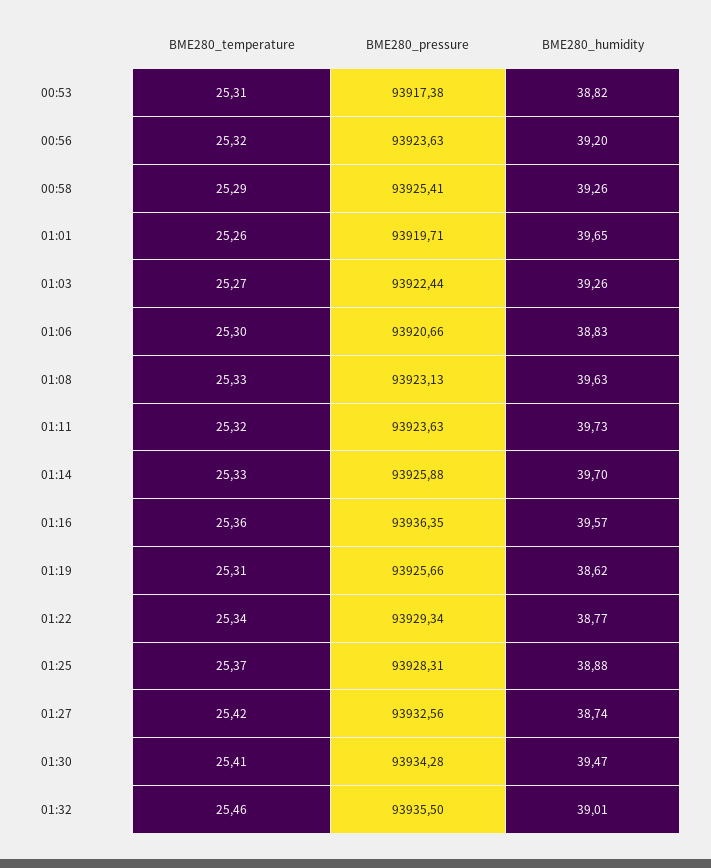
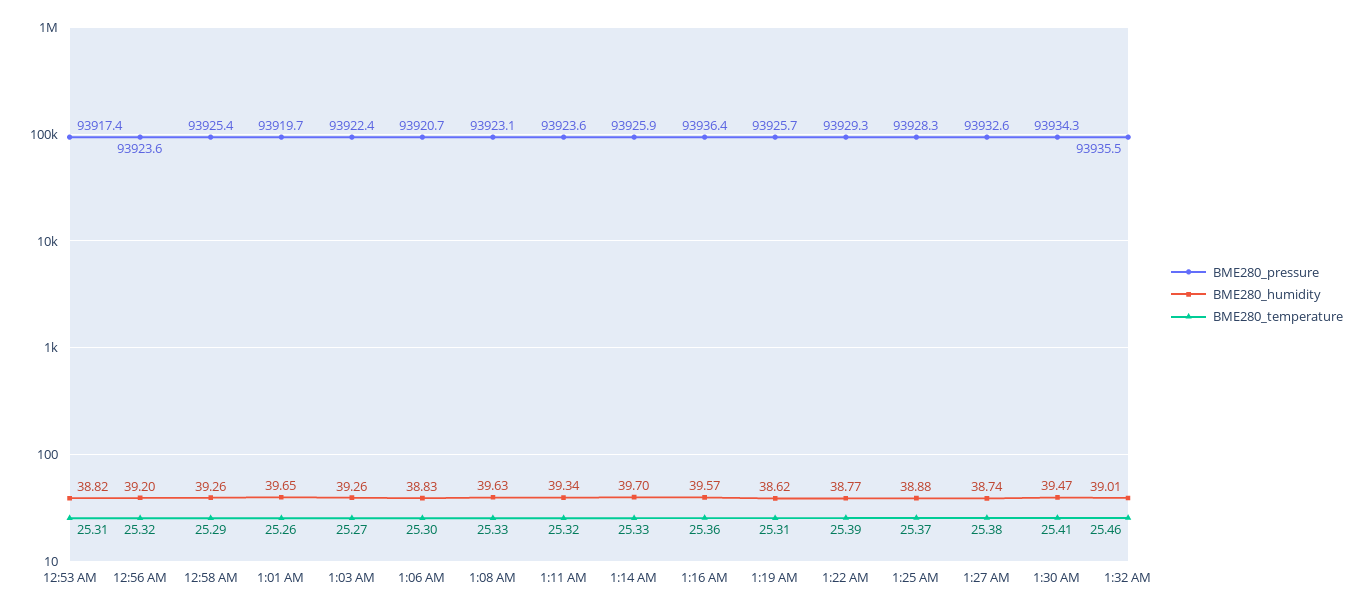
  {
    "BME280_temperature": {
      "00:53": 25.31,
      "00:56": 25.32,
      "00:58": 25.29,
      "01:01": 25.26,
      "01:03": 25.27,
      "01:06": 25.3,
      "01:08": 25.33,
      "01:11": 25.32,
      "01:14": 25.33,
      "01:16": 25.36,
      "01:19": 25.31,
-     "01:22": 25.34,
+     "01:22": 25.39,
      "01:25": 25.37,
-     "01:27": 25.42,
+     "01:27": 25.38,
      "01:30": 25.41,
      "01:32": 25.46
    },
    "BME280_pressure": {
      "00:53": 93917.38,
      "00:56": 93923.63,
      "00:58": 93925.41,
      "01:01": 93919.71,
      "01:03": 93922.44,
      "01:06": 93920.66,
      "01:08": 93923.13,
      "01:11": 93923.63,
      "01:14": 93925.88,
      "01:16": 93936.35,
      "01:19": 93925.66,
      "01:22": 93929.34,
      "01:25": 93928.31,
      "01:27": 93932.56,
      "01:30": 93934.28,
      "01:32": 93935.5
    },
    "BME280_humidity": {
      "00:53": 38.82,
      "00:56": 39.2,
      "00:58": 39.26,
      "01:01": 39.65,
      "01:03": 39.26,
      "01:06": 38.83,
      "01:08": 39.63,
-     "01:11": 39.73,
+     "01:11": 39.34,
      "01:14": 39.7,
      "01:16": 39.57,
      "01:19": 38.62,
      "01:22": 38.77,
      "01:25": 38.88,
      "01:27": 38.74,
      "01:30": 39.47,
      "01:32": 39.01
    }
  }

